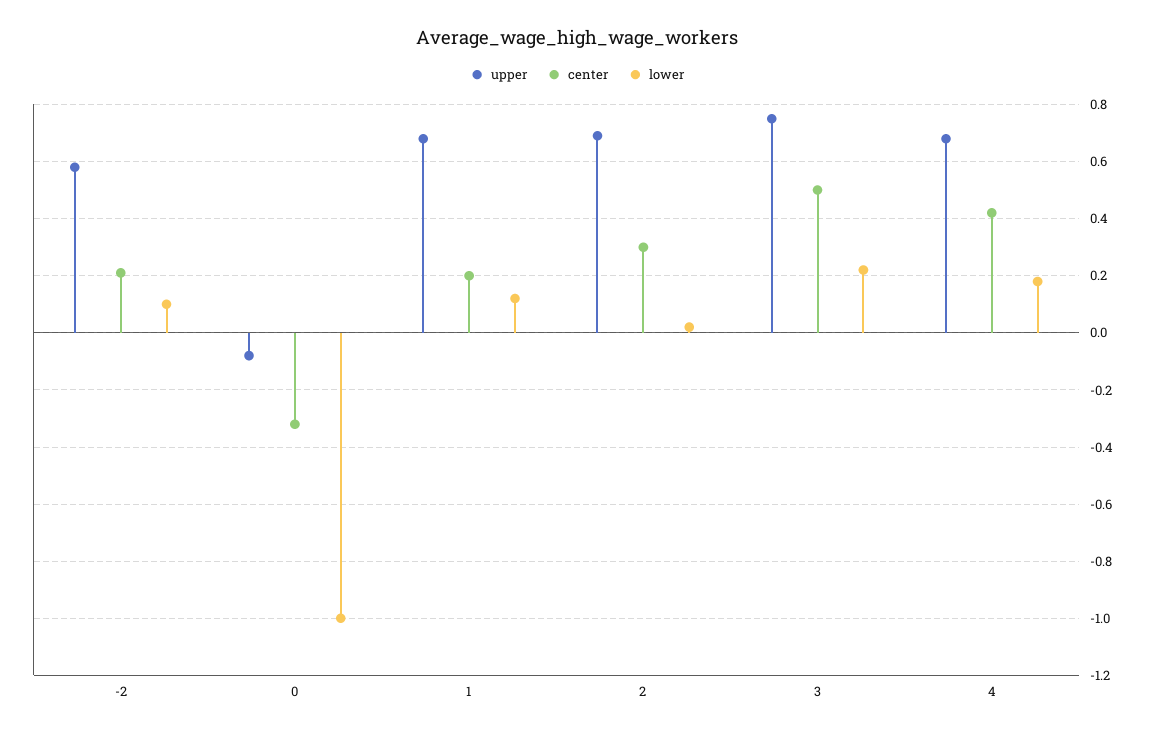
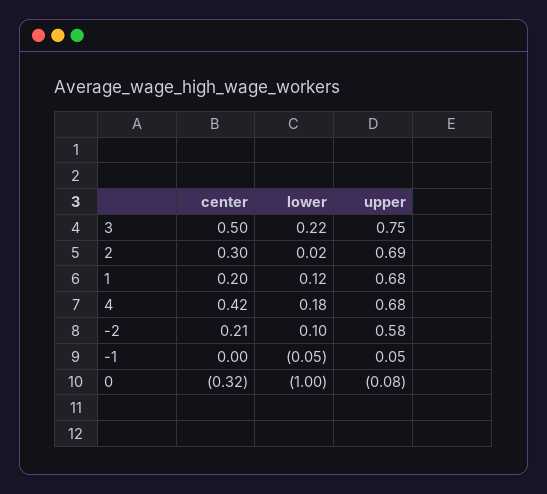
  {
    "upper": {
      "-2": 0.58,
      "0": -0.08,
      "1": 0.68,
      "2": 0.69,
      "3": 0.75,
-     "4": 0.68
+     "4": 0.68,
+     "-1": 0.05
    },
    "center": {
      "-2": 0.21,
      "0": -0.32,
      "1": 0.2,
      "2": 0.3,
      "3": 0.5,
-     "4": 0.42
+     "4": 0.42,
+     "-1": 0
    },
    "lower": {
      "-2": 0.1,
      "0": -1,
      "1": 0.12,
      "2": 0.02,
      "3": 0.22,
-     "4": 0.18
+     "4": 0.18,
+     "-1": -0.05
    }
  }

